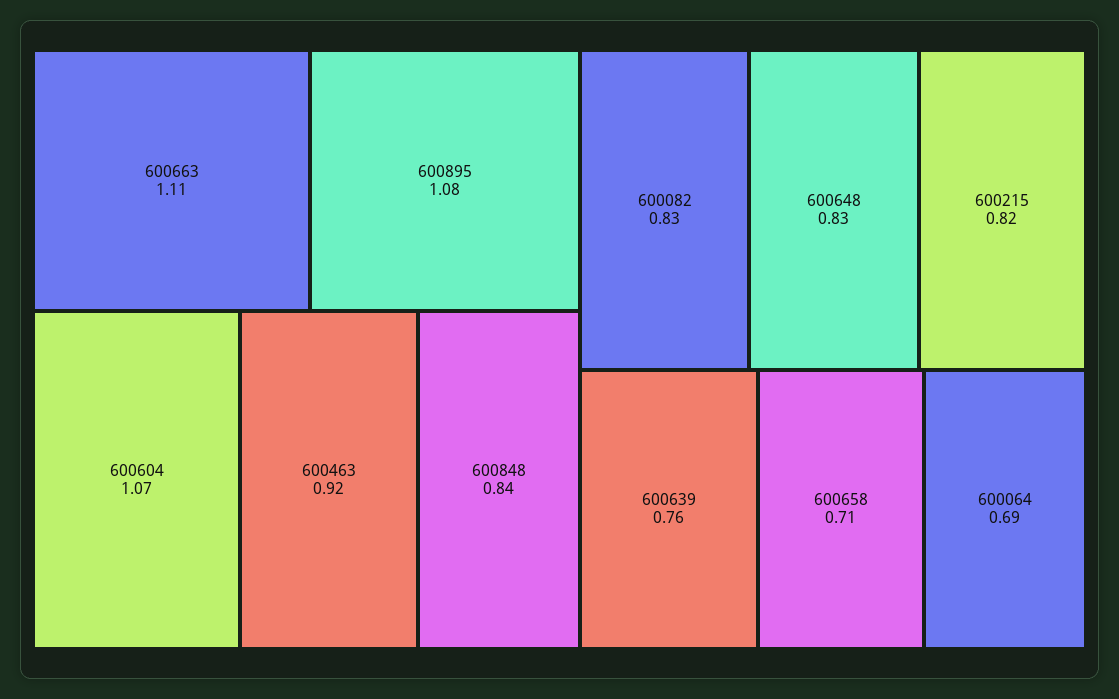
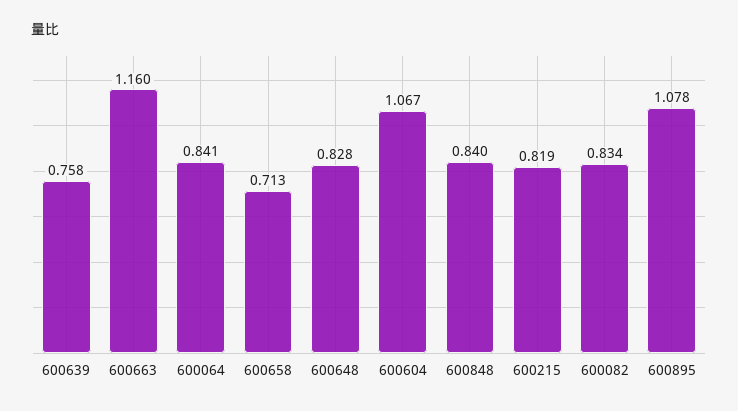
  {
-   "600663": 1.11,
+   "600663": 1.16,
    "600895": 1.078,
    "600604": 1.067,
-   "600463": 0.92,
    "600848": 0.84,
    "600082": 0.834,
    "600648": 0.828,
    "600215": 0.819,
    "600639": 0.758,
    "600658": 0.713,
-   "600064": 0.69
+   "600064": 0.841
  }

